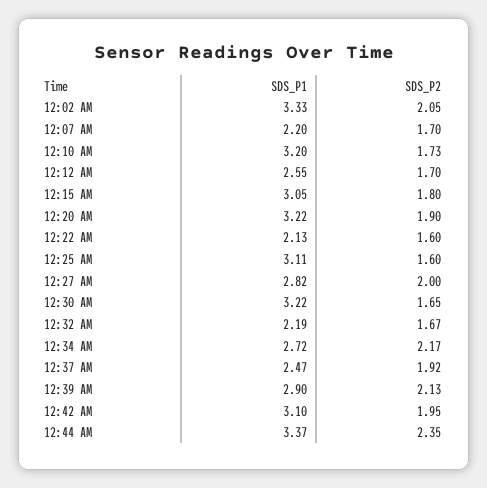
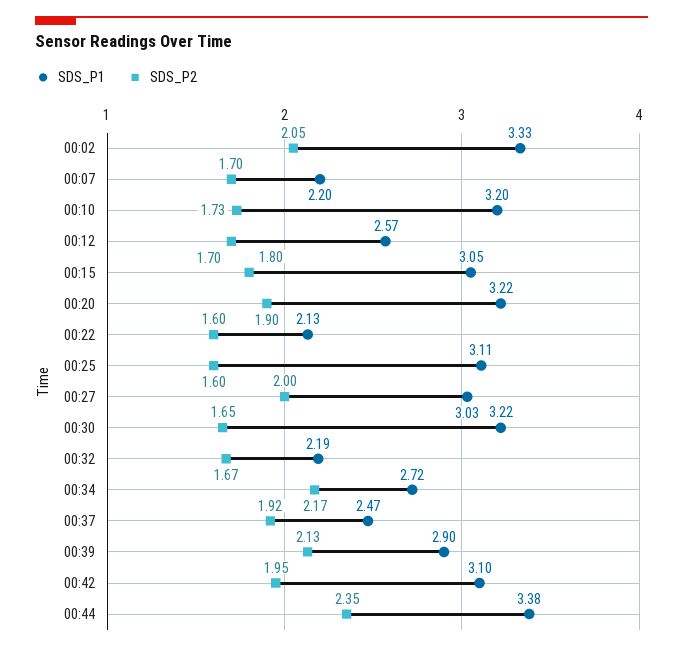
  {
    "SDS_P1": {
      "12:02 AM": 3.33,
      "12:07 AM": 2.2,
      "12:10 AM": 3.2,
-     "12:12 AM": 2.55,
+     "12:12 AM": 2.57,
      "12:15 AM": 3.05,
      "12:20 AM": 3.22,
      "12:22 AM": 2.13,
      "12:25 AM": 3.11,
-     "12:27 AM": 2.82,
+     "12:27 AM": 3.03,
      "12:30 AM": 3.22,
      "12:32 AM": 2.19,
      "12:34 AM": 2.72,
      "12:37 AM": 2.47,
      "12:39 AM": 2.9,
      "12:42 AM": 3.1,
-     "12:44 AM": 3.37
+     "12:44 AM": 3.38
    },
    "SDS_P2": {
      "12:02 AM": 2.05,
      "12:07 AM": 1.7,
      "12:10 AM": 1.73,
      "12:12 AM": 1.7,
      "12:15 AM": 1.8,
      "12:20 AM": 1.9,
      "12:22 AM": 1.6,
      "12:25 AM": 1.6,
      "12:27 AM": 2,
      "12:30 AM": 1.65,
      "12:32 AM": 1.67,
      "12:34 AM": 2.17,
      "12:37 AM": 1.92,
      "12:39 AM": 2.13,
      "12:42 AM": 1.95,
      "12:44 AM": 2.35
    }
  }

